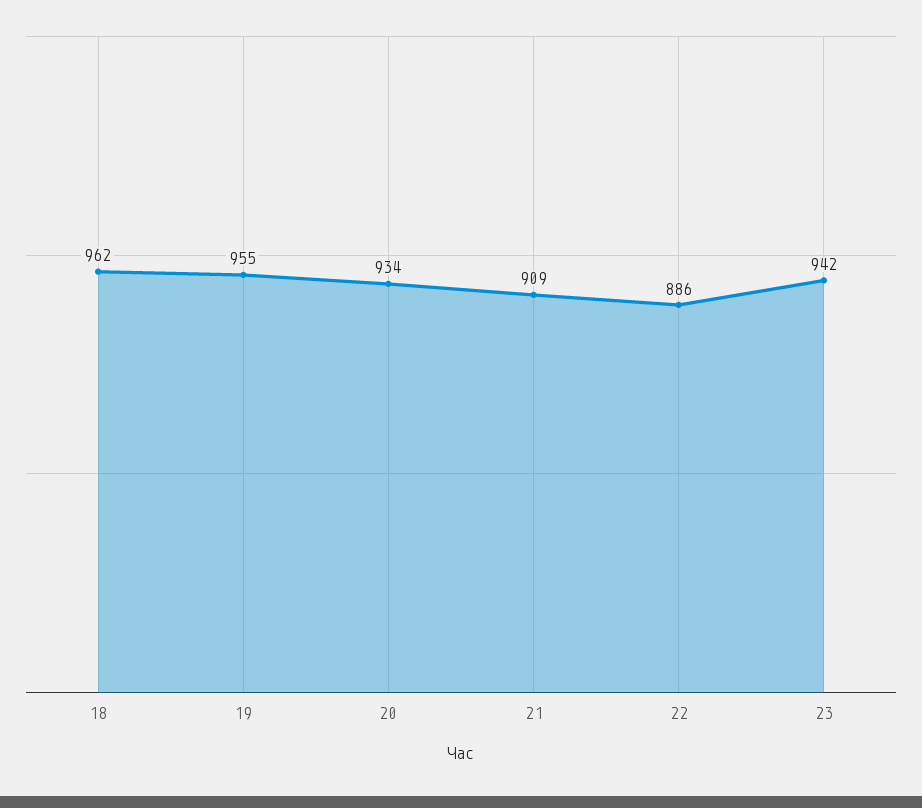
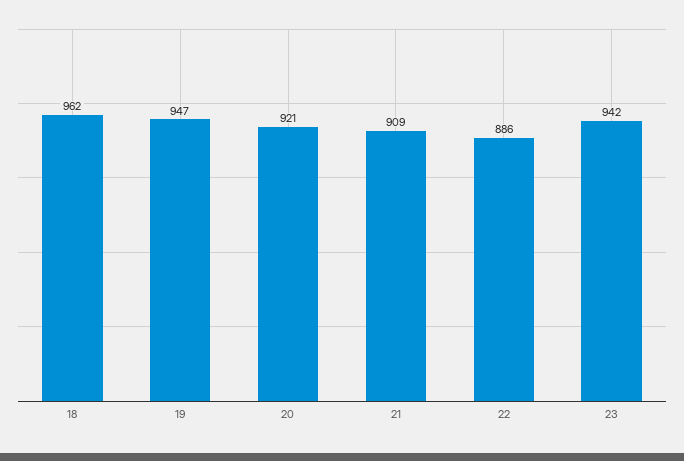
  {
    "18": 962,
-   "19": 955,
+   "19": 947,
-   "20": 934,
+   "20": 921,
    "21": 909,
    "22": 886,
    "23": 942
  }

